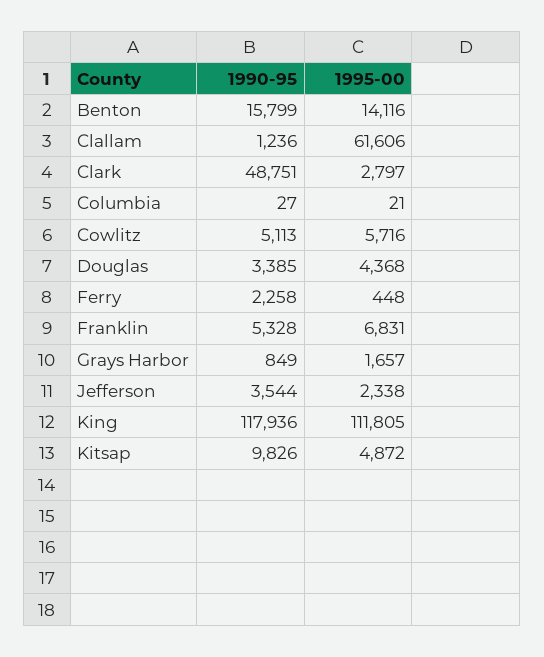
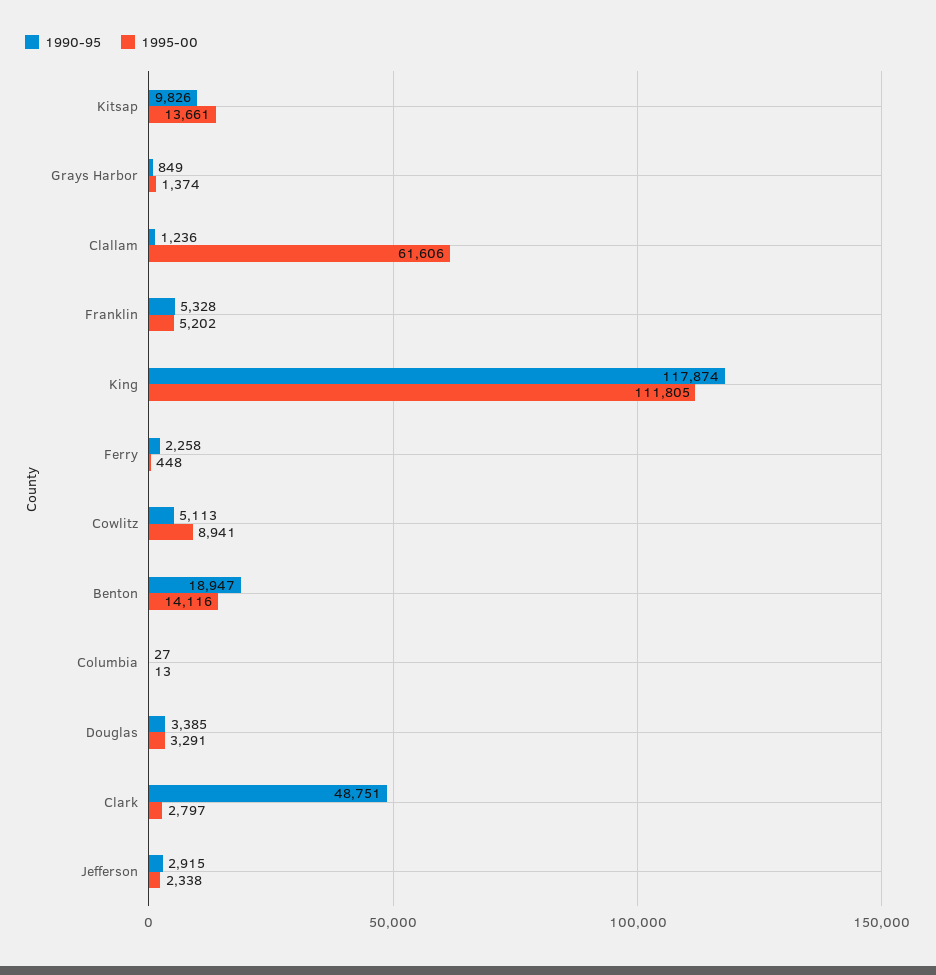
  {
    "1990-95": {
-     "Benton": 15799,
+     "Benton": 18947,
      "Clallam": 1236,
      "Clark": 48751,
      "Columbia": 27,
      "Cowlitz": 5113,
      "Douglas": 3385,
      "Ferry": 2258,
      "Franklin": 5328,
      "Grays Harbor": 849,
-     "Jefferson": 3544,
+     "Jefferson": 2915,
-     "King": 117936,
+     "King": 117874,
      "Kitsap": 9826
    },
    "1995-00": {
      "Benton": 14116,
      "Clallam": 61606,
      "Clark": 2797,
-     "Columbia": 21,
+     "Columbia": 13,
-     "Cowlitz": 5716,
+     "Cowlitz": 8941,
-     "Douglas": 4368,
+     "Douglas": 3291,
      "Ferry": 448,
-     "Franklin": 6831,
+     "Franklin": 5202,
-     "Grays Harbor": 1657,
+     "Grays Harbor": 1374,
      "Jefferson": 2338,
      "King": 111805,
-     "Kitsap": 4872
+     "Kitsap": 13661
    }
  }

